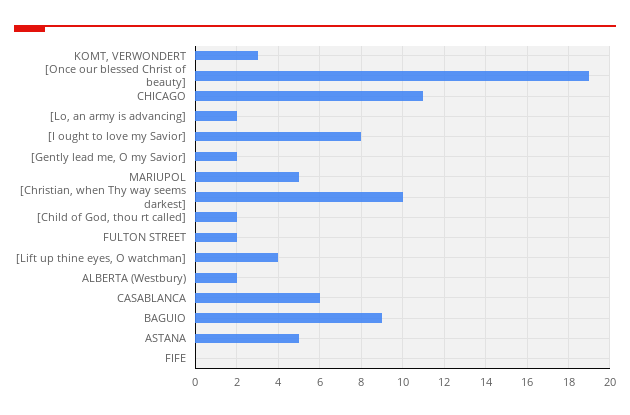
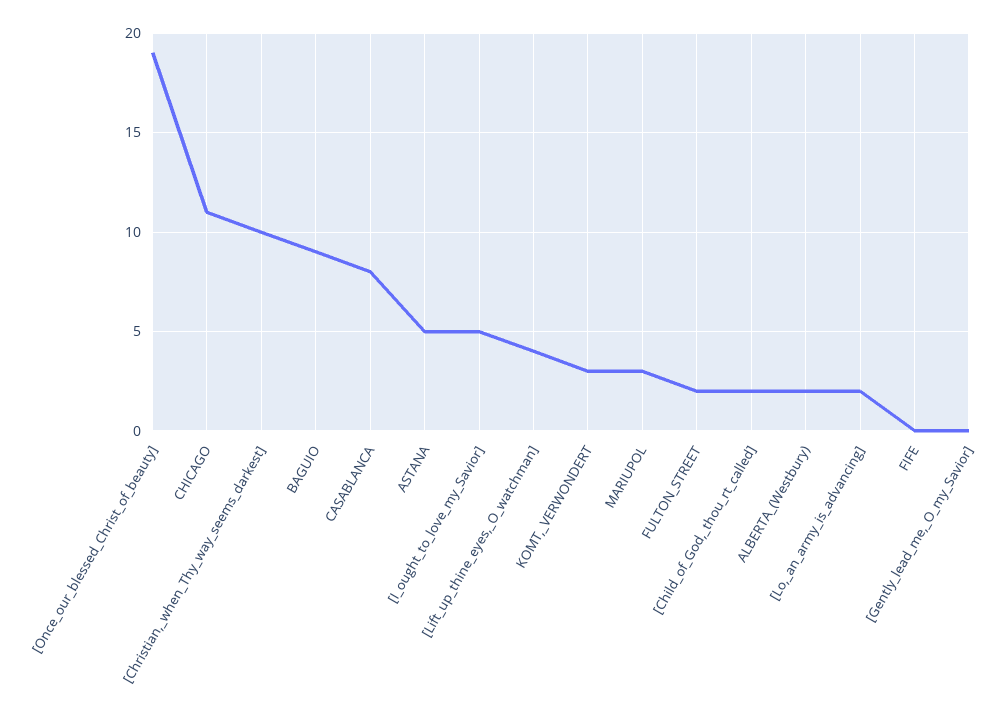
  {
    "KOMT, VERWONDERT": 3,
    "[Once our blessed Christ of beauty]": 19,
    "CHICAGO": 11,
    "[Lo, an army is advancing]": 2,
-   "[I ought to love my Savior]": 8,
+   "[I ought to love my Savior]": 5,
-   "[Gently lead me, O my Savior]": 2,
+   "[Gently lead me, O my Savior]": 0,
-   "MARIUPOL": 5,
+   "MARIUPOL": 3,
    "[Christian, when Thy way seems darkest]": 10,
    "[Child of God, thou rt called]": 2,
    "FULTON STREET": 2,
    "[Lift up thine eyes, O watchman]": 4,
    "ALBERTA (Westbury)": 2,
-   "CASABLANCA": 6,
+   "CASABLANCA": 8,
    "BAGUIO": 9,
    "ASTANA": 5,
    "FIFE": 0
  }

